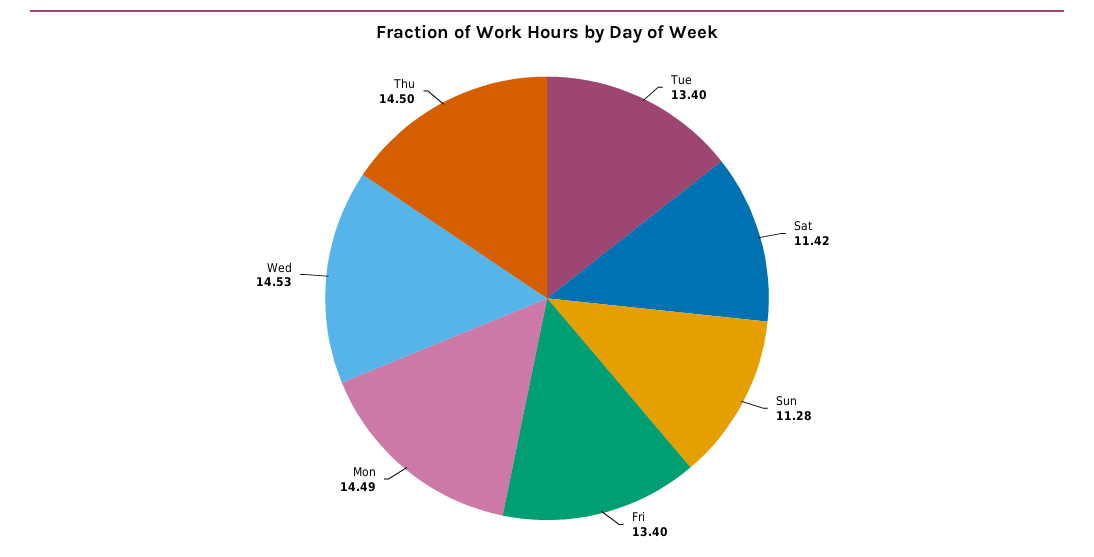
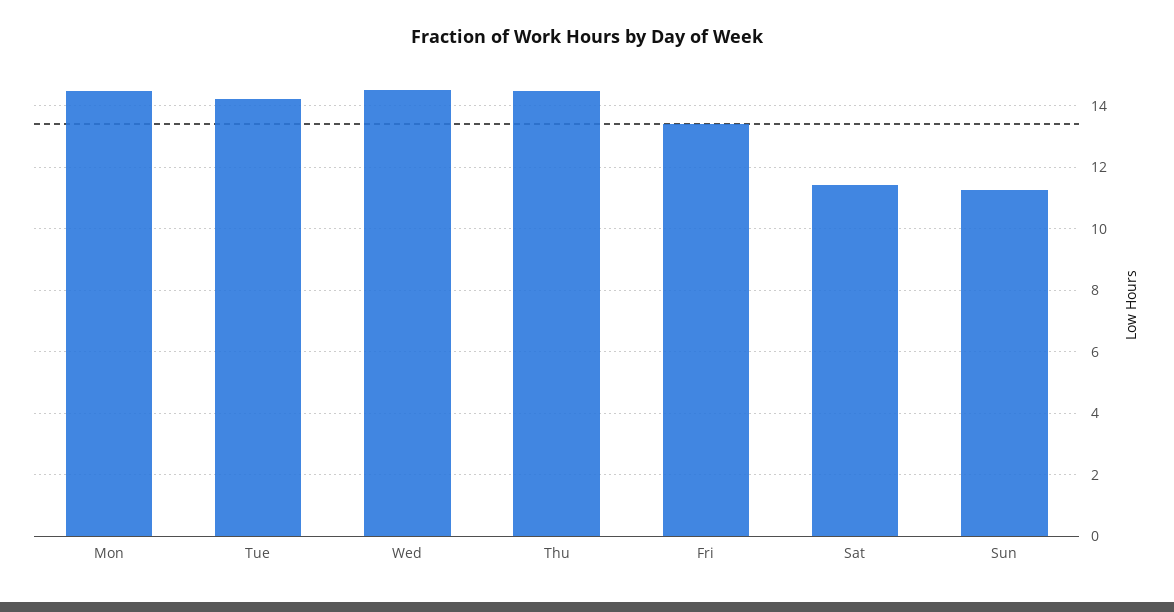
  {
-   "Tue": 13.4,
+   "Tue": 14.2,
    "Sat": 11.42,
    "Sun": 11.28,
    "Fri": 13.4,
    "Mon": 14.49,
    "Wed": 14.53,
    "Thu": 14.5
  }

